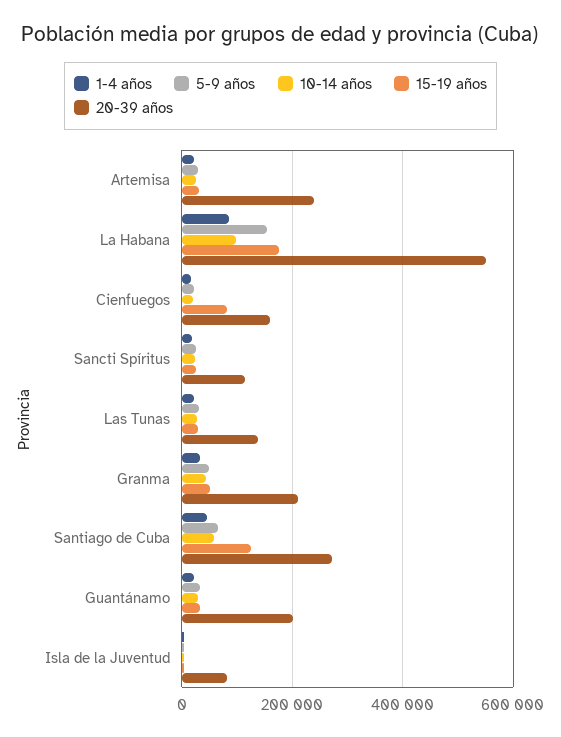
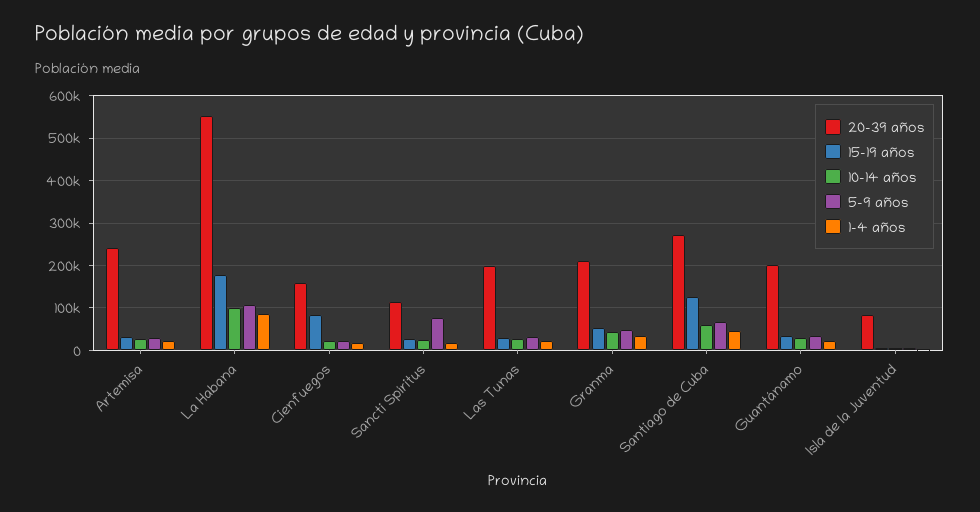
  {
    "1-4 años": {
      "Artemisa": 20000,
      "La Habana": 80000,
      "Cienfuegos": 20000,
      "Sancti Spíritus": 20000,
      "Las Tunas": 20000,
      "Granma": 40000,
      "Santiago de Cuba": 40000,
      "Guantánamo": 20000,
      "Isla de la Juventud": 0
    },
    "5-9 años": {
      "Artemisa": 20000,
-     "La Habana": 160000,
+     "La Habana": 100000,
      "Cienfuegos": 20000,
-     "Sancti Spíritus": 20000,
+     "Sancti Spíritus": 80000,
      "Las Tunas": 40000,
      "Granma": 40000,
      "Santiago de Cuba": 60000,
      "Guantánamo": 40000,
      "Isla de la Juventud": 0
    },
    "10-14 años": {
      "Artemisa": 20000,
      "La Habana": 100000,
      "Cienfuegos": 20000,
      "Sancti Spíritus": 20000,
      "Las Tunas": 20000,
      "Granma": 40000,
      "Santiago de Cuba": 60000,
      "Guantánamo": 20000,
      "Isla de la Juventud": 0
    },
    "15-19 años": {
      "Artemisa": 40000,
      "La Habana": 180000,
      "Cienfuegos": 80000,
      "Sancti Spíritus": 20000,
      "Las Tunas": 20000,
      "Granma": 60000,
      "Santiago de Cuba": 120000,
      "Guantánamo": 40000,
      "Isla de la Juventud": 0
    },
    "20-39 años": {
      "Artemisa": 240000,
      "La Habana": 560000,
      "Cienfuegos": 160000,
      "Sancti Spíritus": 120000,
-     "Las Tunas": 140000,
+     "Las Tunas": 200000,
      "Granma": 220000,
      "Santiago de Cuba": 280000,
      "Guantánamo": 200000,
      "Isla de la Juventud": 80000
    }
  }

